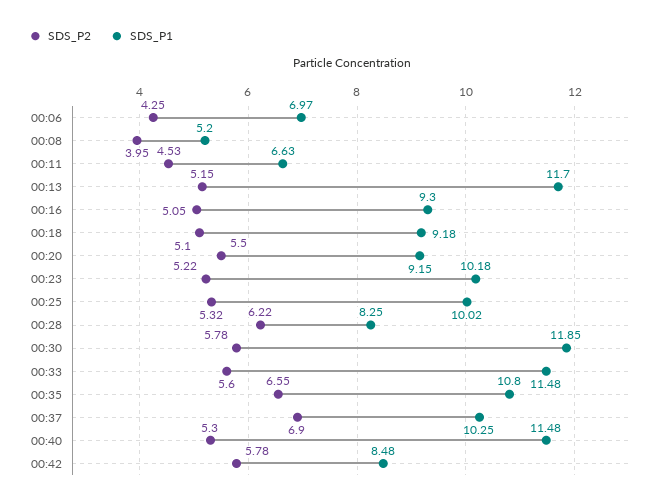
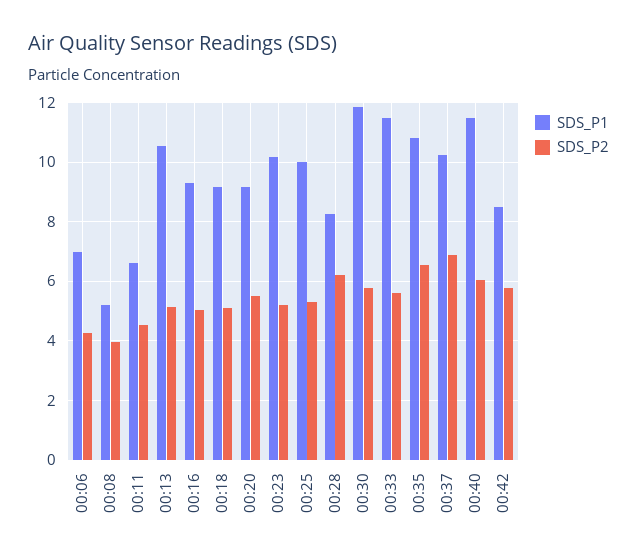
  {
    "SDS_P2": {
      "00:06": 4.25,
      "00:08": 3.95,
      "00:11": 4.53,
      "00:13": 5.15,
      "00:16": 5.05,
      "00:18": 5.1,
      "00:20": 5.5,
      "00:23": 5.22,
      "00:25": 5.32,
      "00:28": 6.22,
      "00:30": 5.78,
      "00:33": 5.6,
      "00:35": 6.55,
      "00:37": 6.9,
-     "00:40": 5.3,
+     "00:40": 6,
      "00:42": 5.78
    },
    "SDS_P1": {
      "00:06": 6.97,
      "00:08": 5.2,
      "00:11": 6.63,
-     "00:13": 11.7,
+     "00:13": 10.5,
      "00:16": 9.3,
      "00:18": 9.18,
      "00:20": 9.15,
      "00:23": 10.18,
      "00:25": 10.02,
      "00:28": 8.25,
      "00:30": 11.85,
      "00:33": 11.48,
      "00:35": 10.8,
      "00:37": 10.25,
      "00:40": 11.48,
      "00:42": 8.48
    }
  }

